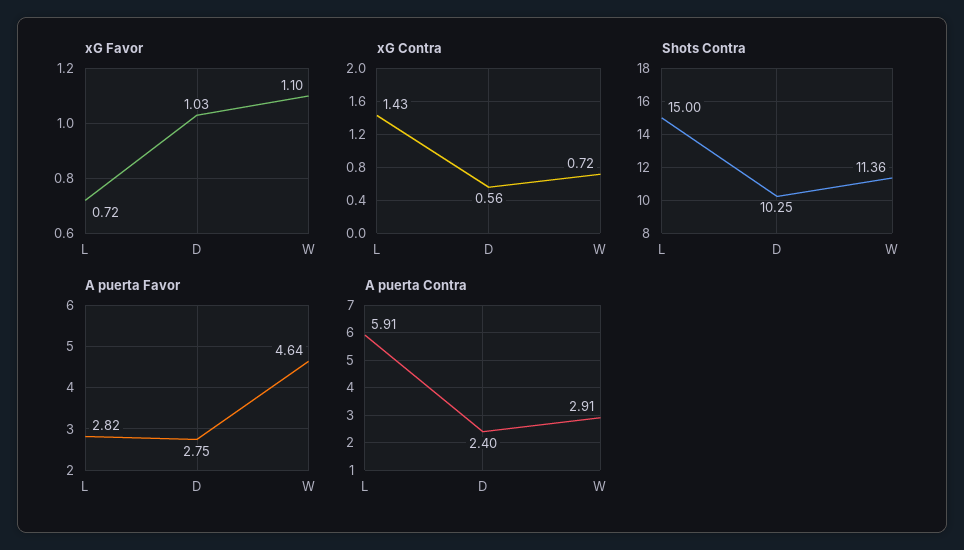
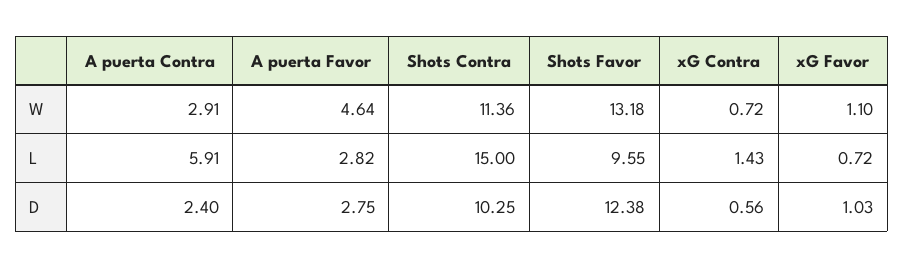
  {
    "xG Favor": {
      "L": 0.72,
      "D": 1.03,
      "W": 1.1
    },
    "xG Contra": {
      "L": 1.43,
      "D": 0.56,
      "W": 0.72
    },
    "Shots Contra": {
      "L": 15,
      "D": 10.25,
      "W": 11.36
    },
    "A puerta Favor": {
      "L": 2.82,
      "D": 2.75,
      "W": 4.64
    },
    "A puerta Contra": {
      "L": 5.91,
      "D": 2.4,
      "W": 2.91
-   }
+   },
+   "Shots Favor": {
+     "W": 13.18,
+     "L": 9.55,
+     "D": 12.38
+   }
  }

